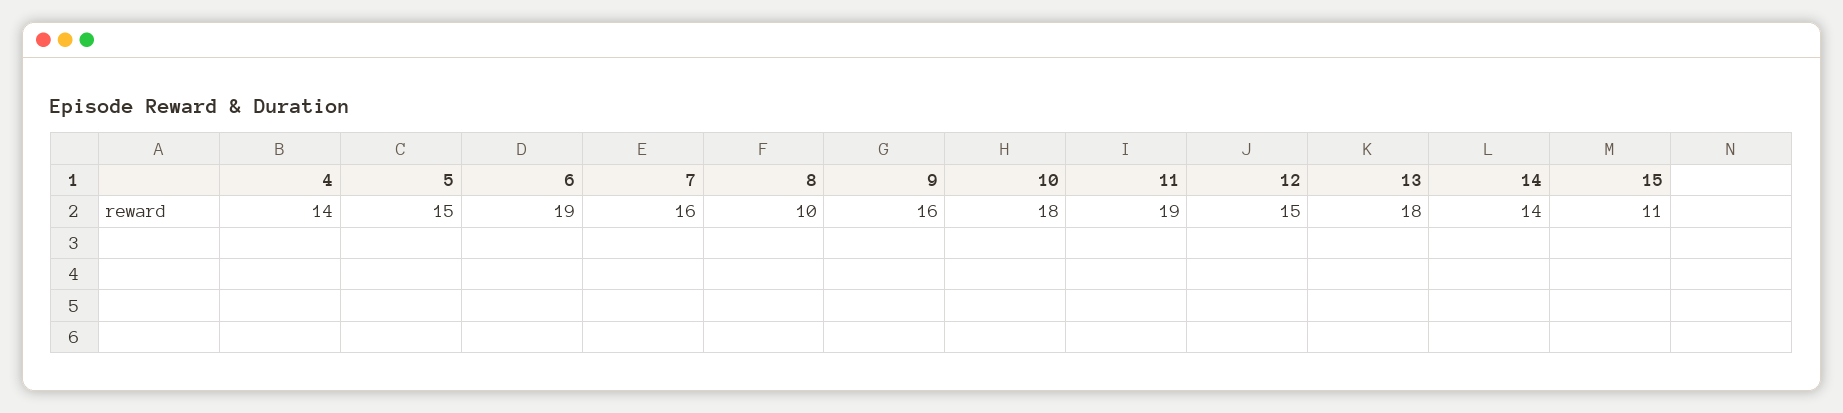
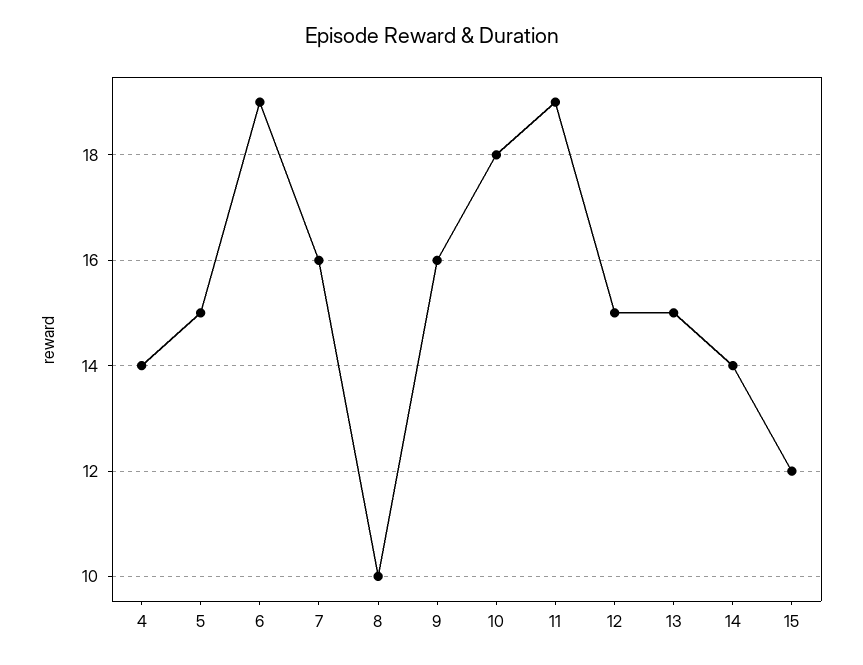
  {
    "4": 14,
    "5": 15,
    "6": 19,
    "7": 16,
    "8": 10,
    "9": 16,
    "10": 18,
    "11": 19,
    "12": 15,
-   "13": 18,
+   "13": 15,
    "14": 14,
-   "15": 11
+   "15": 12
  }

